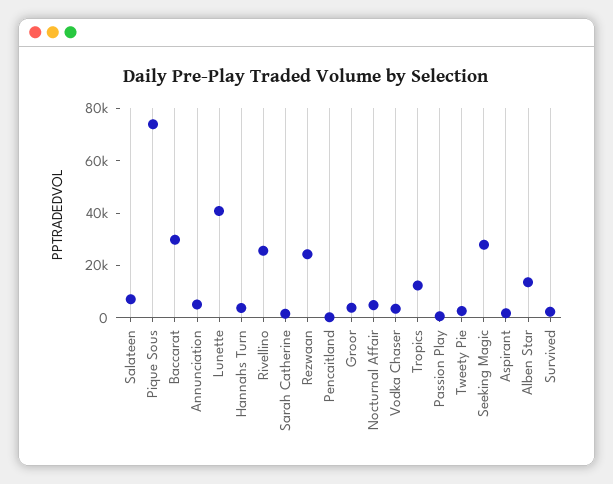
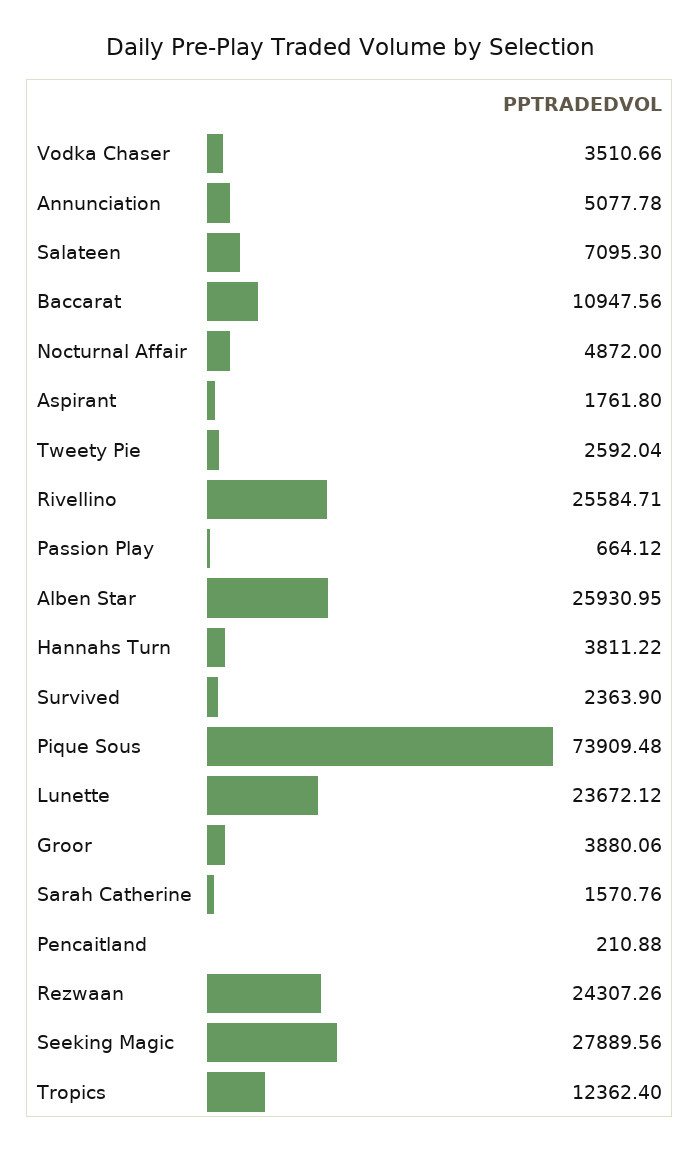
  {
    "Salateen": 7095.3,
    "Pique Sous": 73909.48,
-   "Baccarat": 30000,
+   "Baccarat": 10947.56,
    "Annunciation": 5077.78,
-   "Lunette": 40000,
+   "Lunette": 23672.12,
    "Hannahs Turn": 3811.22,
    "Rivellino": 25584.71,
    "Sarah Catherine": 1570.76,
    "Rezwaan": 24307.26,
    "Pencaitland": 210.88,
    "Groor": 3880.06,
    "Nocturnal Affair": 4872,
    "Vodka Chaser": 3510.66,
    "Tropics": 12362.4,
    "Passion Play": 664.12,
    "Tweety Pie": 2592.04,
    "Seeking Magic": 27889.56,
    "Aspirant": 1761.8,
-   "Alben Star": 15000,
+   "Alben Star": 25930.95,
    "Survived": 2363.9
  }

